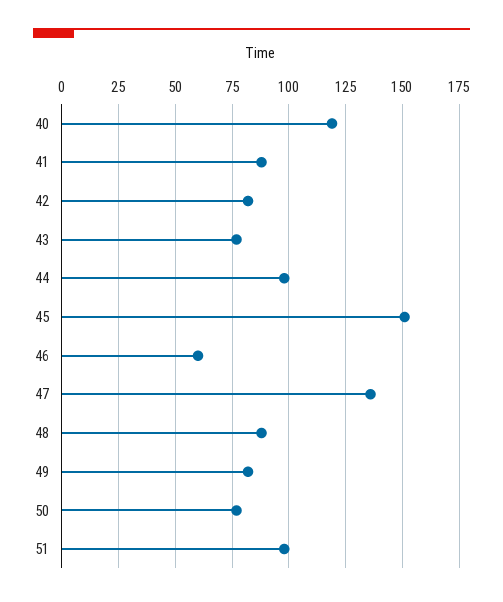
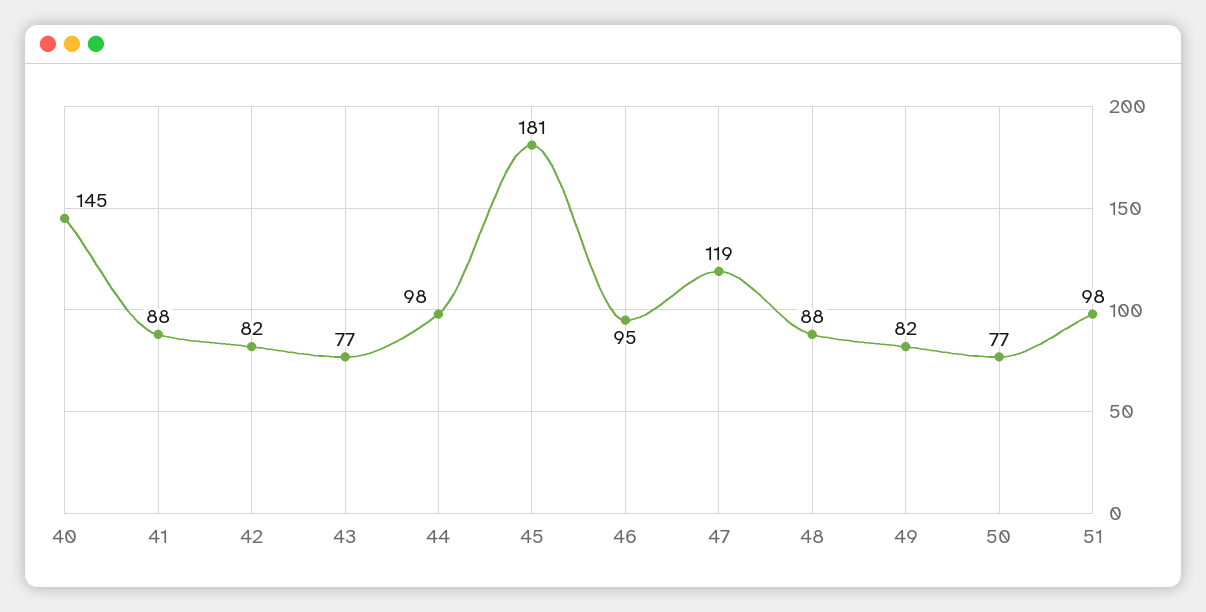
  {
-   "40": 120,
+   "40": 145,
    "41": 88,
    "42": 82,
    "43": 77,
    "44": 98,
-   "45": 150,
+   "45": 181,
-   "46": 60,
+   "46": 95,
-   "47": 135,
+   "47": 119,
    "48": 88,
    "49": 82,
    "50": 77,
    "51": 98
  }

